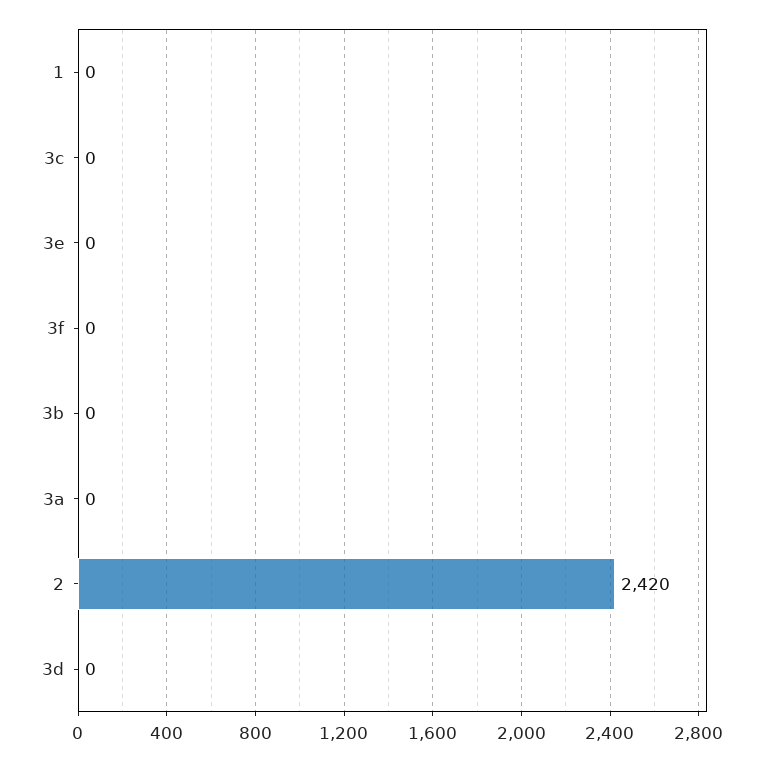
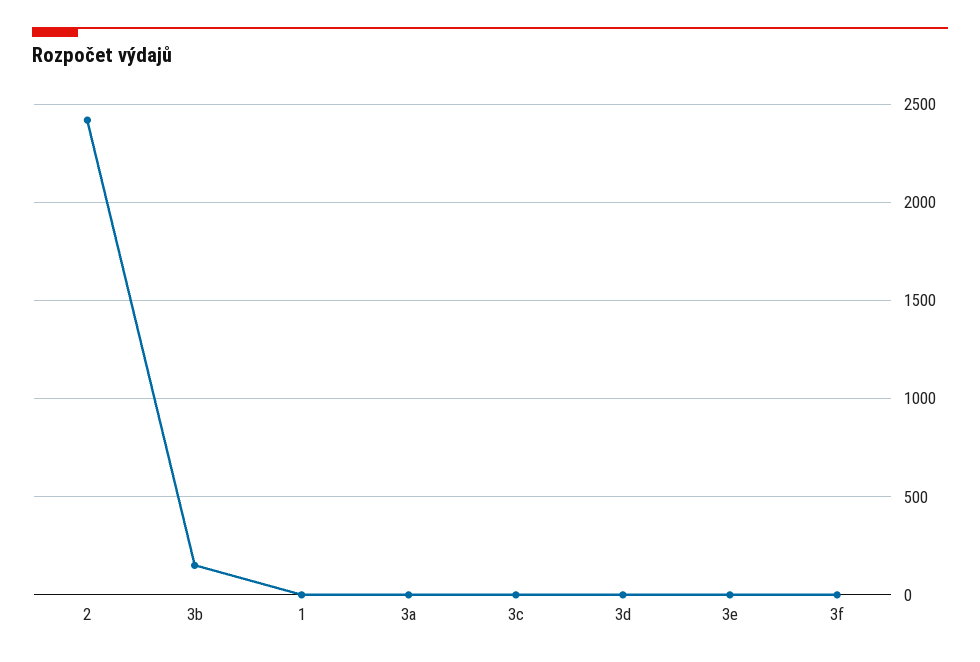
  {
    "1": 0,
    "3c": 0,
    "3e": 0,
    "3f": 0,
-   "3b": 0,
+   "3b": 150,
    "3a": 0,
    "2": 2420,
    "3d": 0
  }

